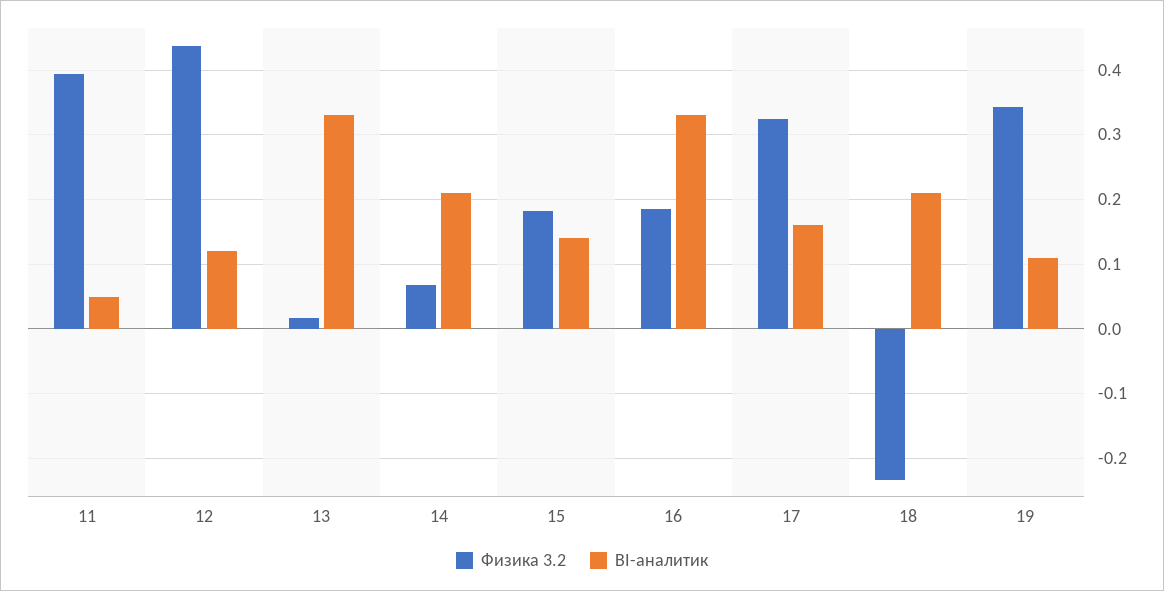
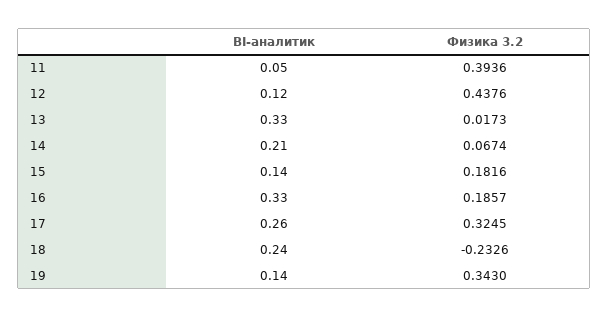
  {
    "Физика 3.2": {
      "11": 0.3936,
      "12": 0.4376,
      "13": 0.0173,
      "14": 0.0674,
      "15": 0.1816,
      "16": 0.1857,
      "17": 0.3245,
      "18": -0.2326,
      "19": 0.343
    },
    "BI-аналитик": {
      "11": 0.05,
      "12": 0.12,
      "13": 0.33,
      "14": 0.21,
      "15": 0.14,
      "16": 0.33,
-     "17": 0.16,
+     "17": 0.26,
-     "18": 0.21,
+     "18": 0.24,
-     "19": 0.11
+     "19": 0.14
    }
  }

